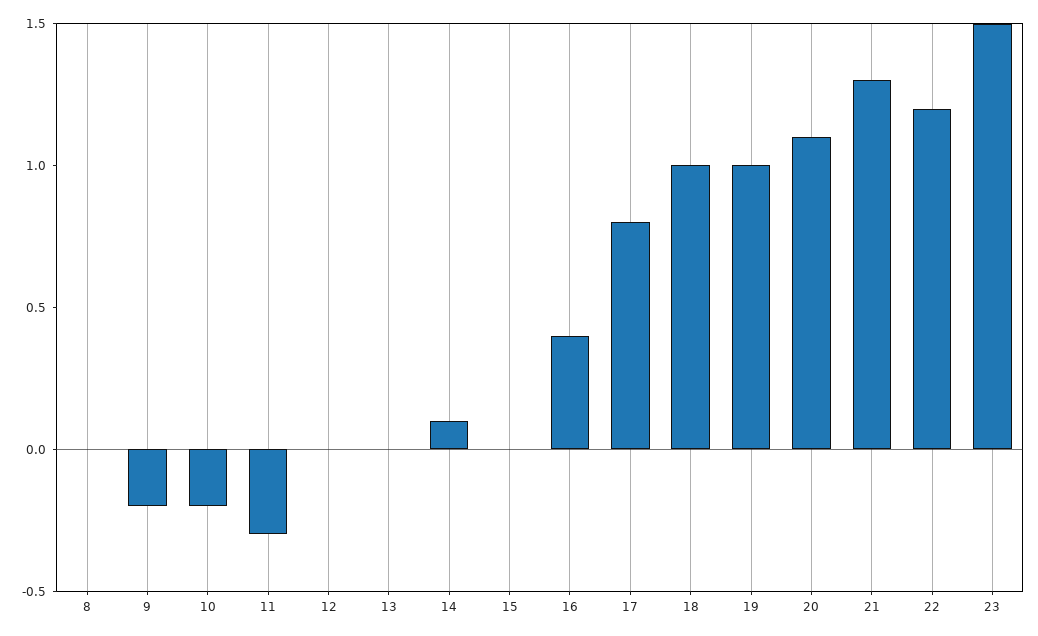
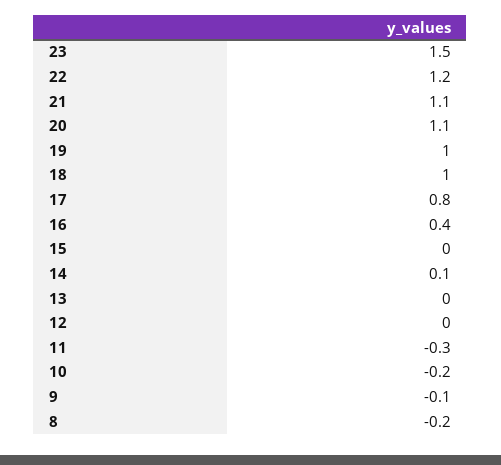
  {
-   "8": 0,
+   "8": -0.2,
-   "9": -0.2,
+   "9": -0.1,
    "10": -0.2,
    "11": -0.3,
    "12": 0,
    "13": 0,
    "14": 0.1,
    "15": 0,
    "16": 0.4,
    "17": 0.8,
    "18": 1,
    "19": 1,
    "20": 1.1,
-   "21": 1.3,
+   "21": 1.1,
    "22": 1.2,
    "23": 1.5
  }

